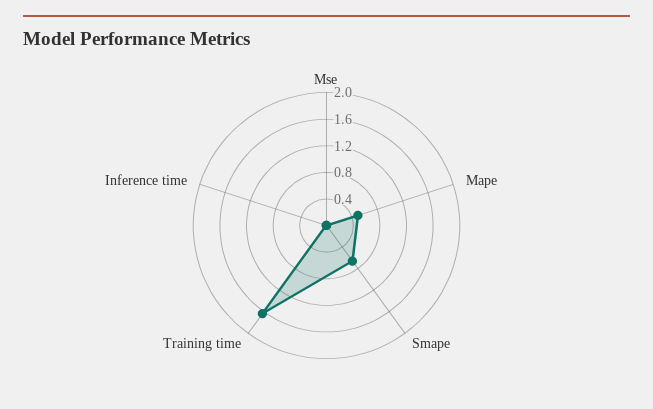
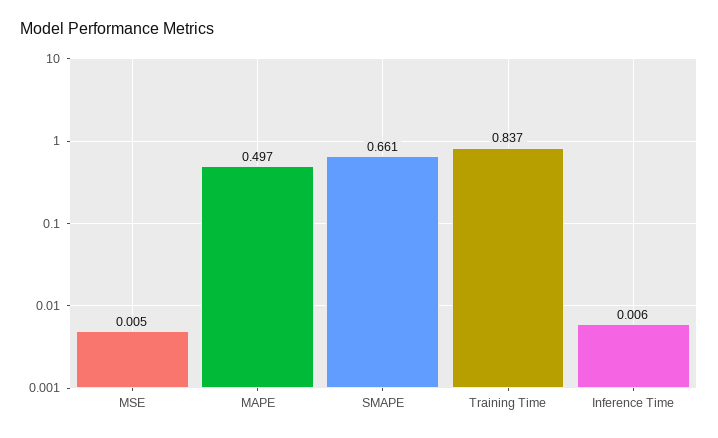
  {
    "Mse": 0.005,
    "Mape": 0.497,
    "Smape": 0.661,
-   "Training time": 1.6,
+   "Training time": 0.837,
    "Inference time": 0.006
  }

